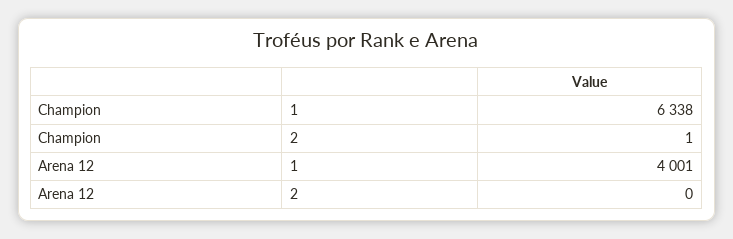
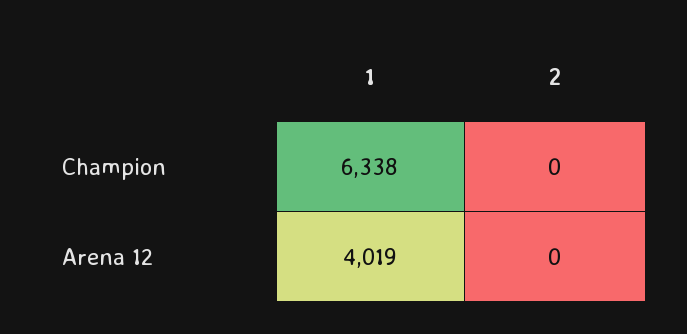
  {
    "Champion": {
      "1": 6338,
-     "2": 1
+     "2": 0
    },
    "Arena 12": {
-     "1": 4001,
+     "1": 4019,
      "2": 0
    }
  }

